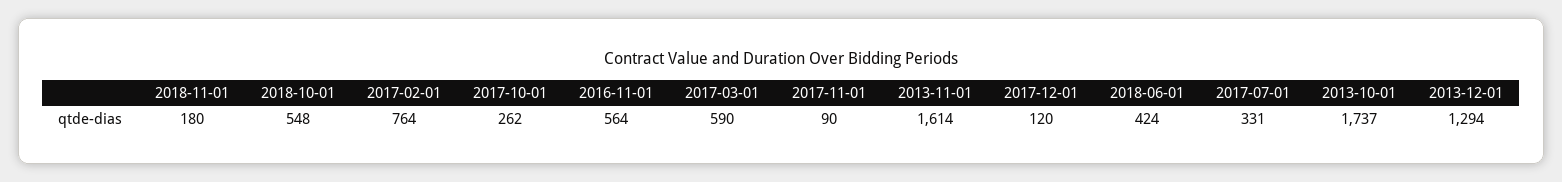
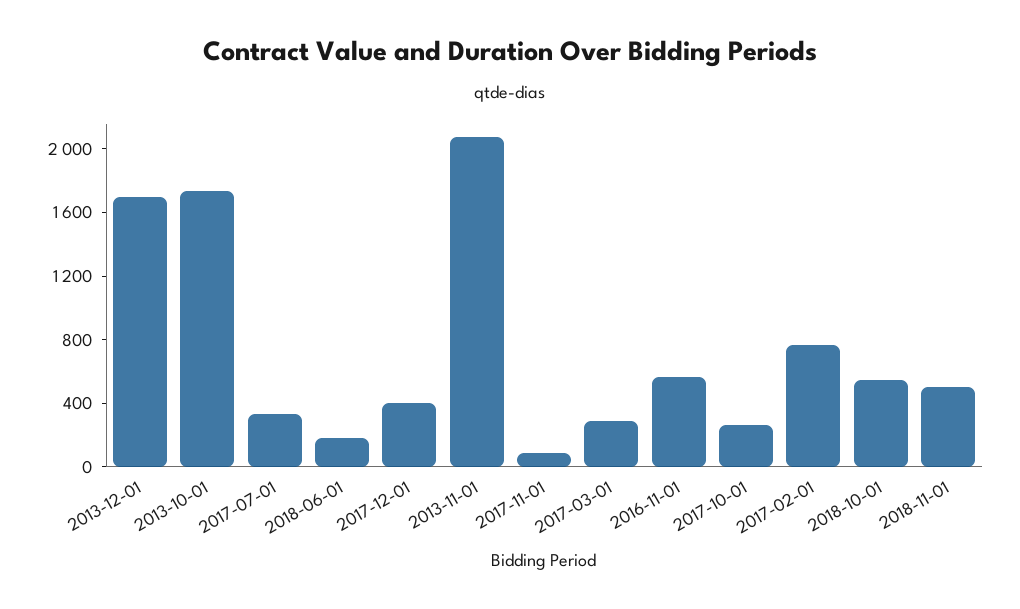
  {
-   "2018-11-01": 180,
+   "2018-11-01": 500,
    "2018-10-01": 548,
    "2017-02-01": 764,
    "2017-10-01": 262,
    "2016-11-01": 564,
-   "2017-03-01": 590,
+   "2017-03-01": 300,
    "2017-11-01": 90,
-   "2013-11-01": 1614,
+   "2013-11-01": 2100,
-   "2017-12-01": 120,
+   "2017-12-01": 400,
-   "2018-06-01": 424,
+   "2018-06-01": 200,
    "2017-07-01": 331,
    "2013-10-01": 1737,
-   "2013-12-01": 1294
+   "2013-12-01": 1700
  }

